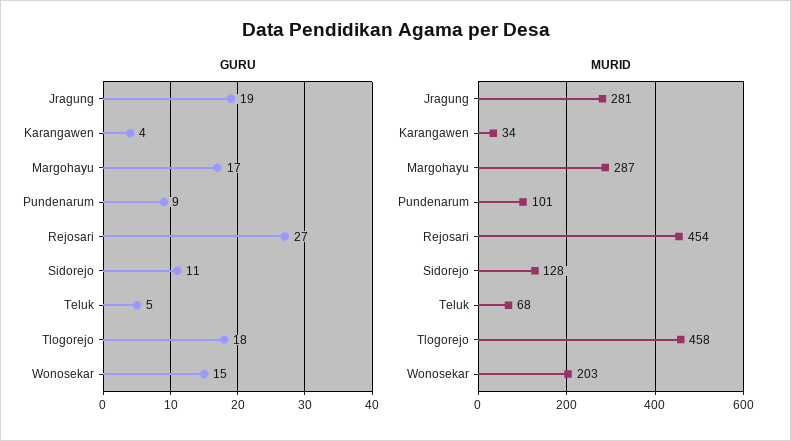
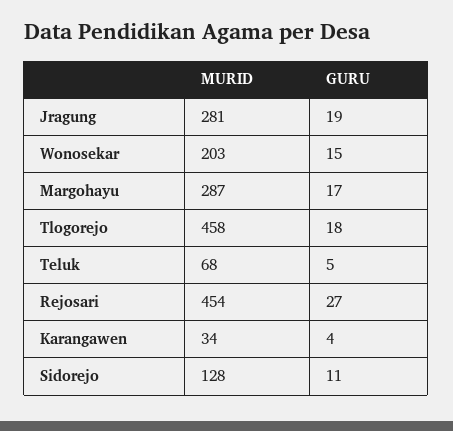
  {
    "GURU": {
      "Jragung": 19,
      "Karangawen": 4,
      "Margohayu": 17,
-     "Pundenarum": 9,
      "Rejosari": 27,
      "Sidorejo": 11,
      "Teluk": 5,
      "Tlogorejo": 18,
      "Wonosekar": 15
    },
    "MURID": {
      "Jragung": 281,
      "Karangawen": 34,
      "Margohayu": 287,
-     "Pundenarum": 101,
      "Rejosari": 454,
      "Sidorejo": 128,
      "Teluk": 68,
      "Tlogorejo": 458,
      "Wonosekar": 203
    }
  }

